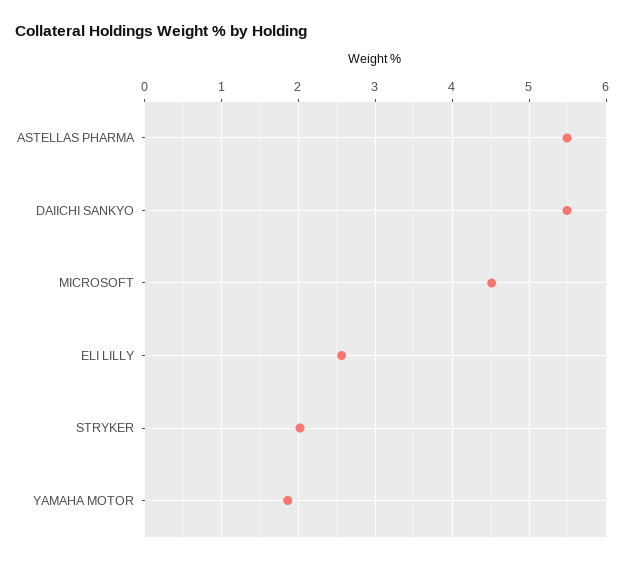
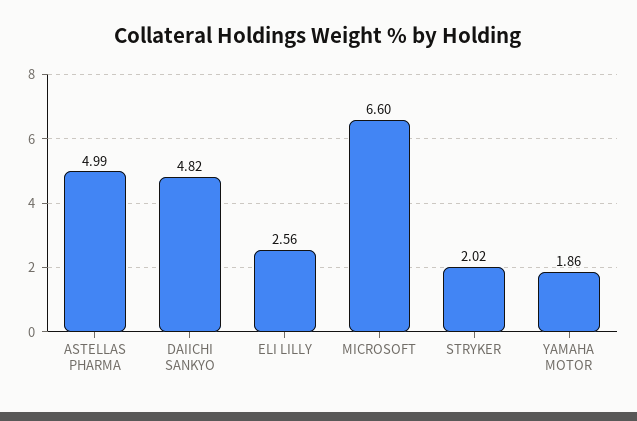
  {
-   "ASTELLAS PHARMA": 5.5,
+   "ASTELLAS PHARMA": 4.99,
-   "DAIICHI SANKYO": 5.5,
+   "DAIICHI SANKYO": 4.82,
-   "MICROSOFT": 4.5,
+   "MICROSOFT": 6.6,
    "ELI LILLY": 2.56,
    "STRYKER": 2.02,
    "YAMAHA MOTOR": 1.86
  }

